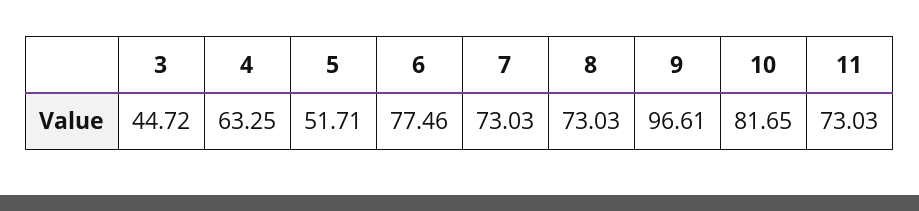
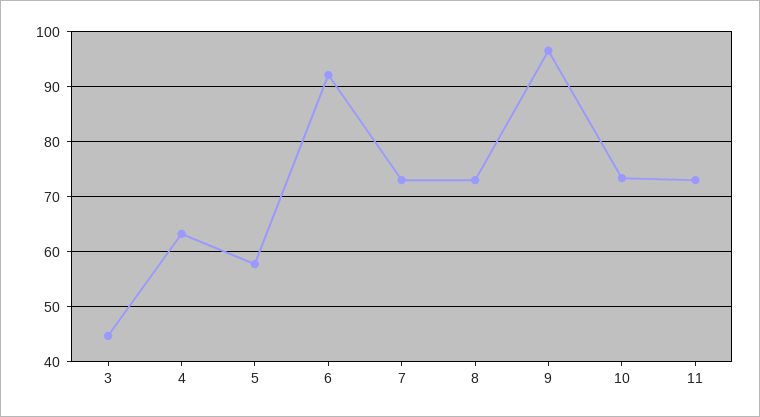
  {
    "3": 44.72,
    "4": 63.25,
-   "5": 51.71,
+   "5": 58,
-   "6": 77.46,
+   "6": 92,
    "7": 73.03,
    "8": 73.03,
    "9": 96.61,
-   "10": 81.65,
+   "10": 74,
    "11": 73.03
  }

